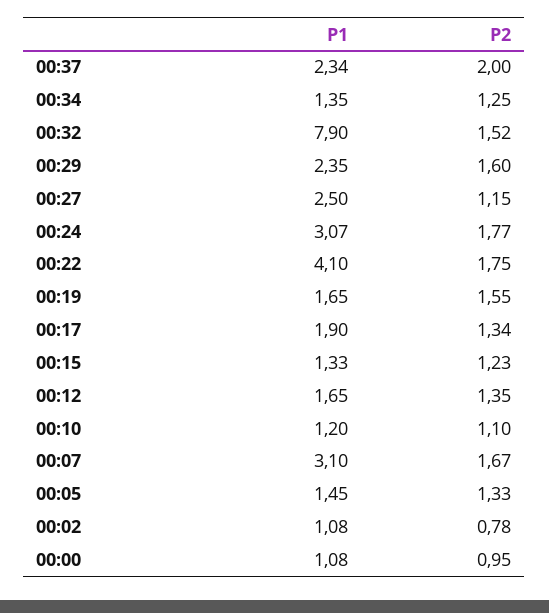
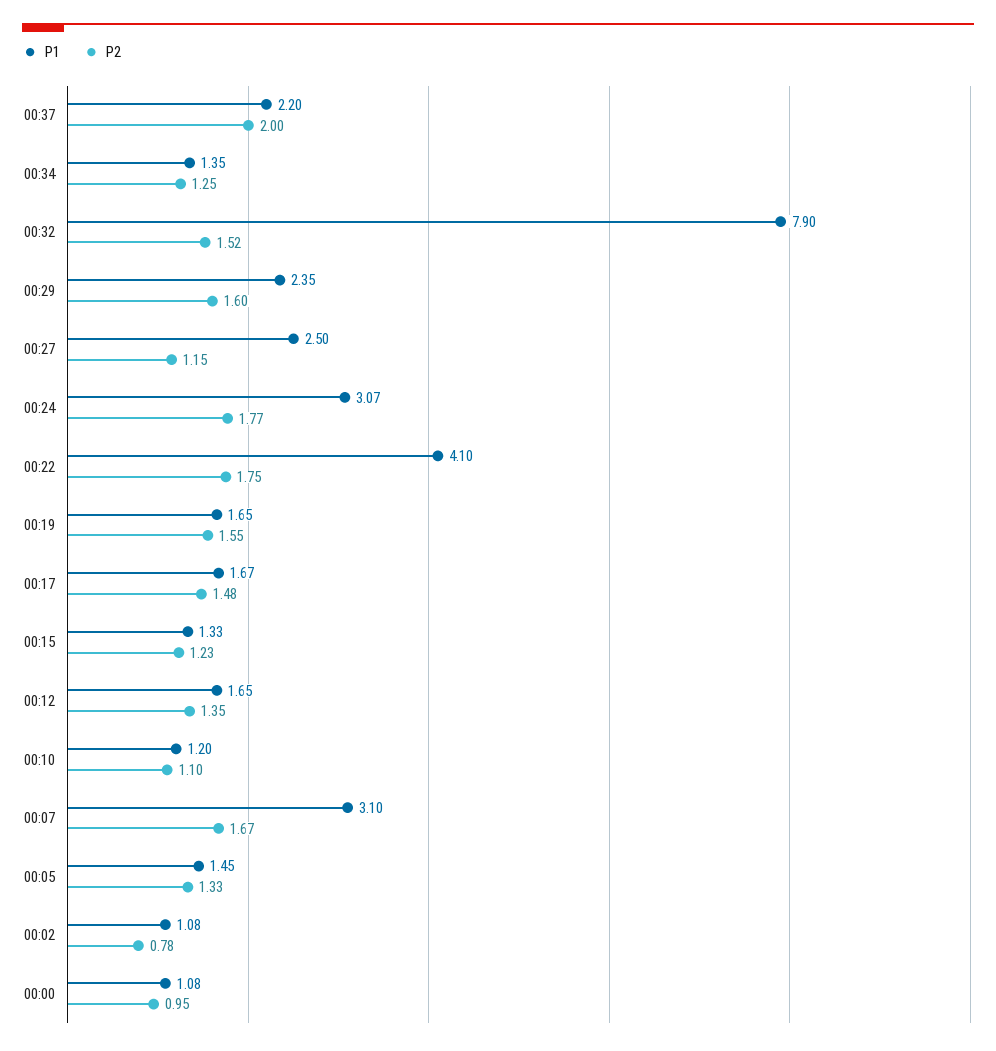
  {
    "P1": {
-     "00:37": 2.34,
+     "00:37": 2.2,
      "00:34": 1.35,
      "00:32": 7.9,
      "00:29": 2.35,
      "00:27": 2.5,
      "00:24": 3.07,
      "00:22": 4.1,
      "00:19": 1.65,
-     "00:17": 1.9,
+     "00:17": 1.67,
      "00:15": 1.33,
      "00:12": 1.65,
      "00:10": 1.2,
      "00:07": 3.1,
      "00:05": 1.45,
      "00:02": 1.08,
      "00:00": 1.08
    },
    "P2": {
      "00:37": 2,
      "00:34": 1.25,
      "00:32": 1.52,
      "00:29": 1.6,
      "00:27": 1.15,
      "00:24": 1.77,
      "00:22": 1.75,
      "00:19": 1.55,
-     "00:17": 1.34,
+     "00:17": 1.48,
      "00:15": 1.23,
      "00:12": 1.35,
      "00:10": 1.1,
      "00:07": 1.67,
      "00:05": 1.33,
      "00:02": 0.78,
      "00:00": 0.95
    }
  }

